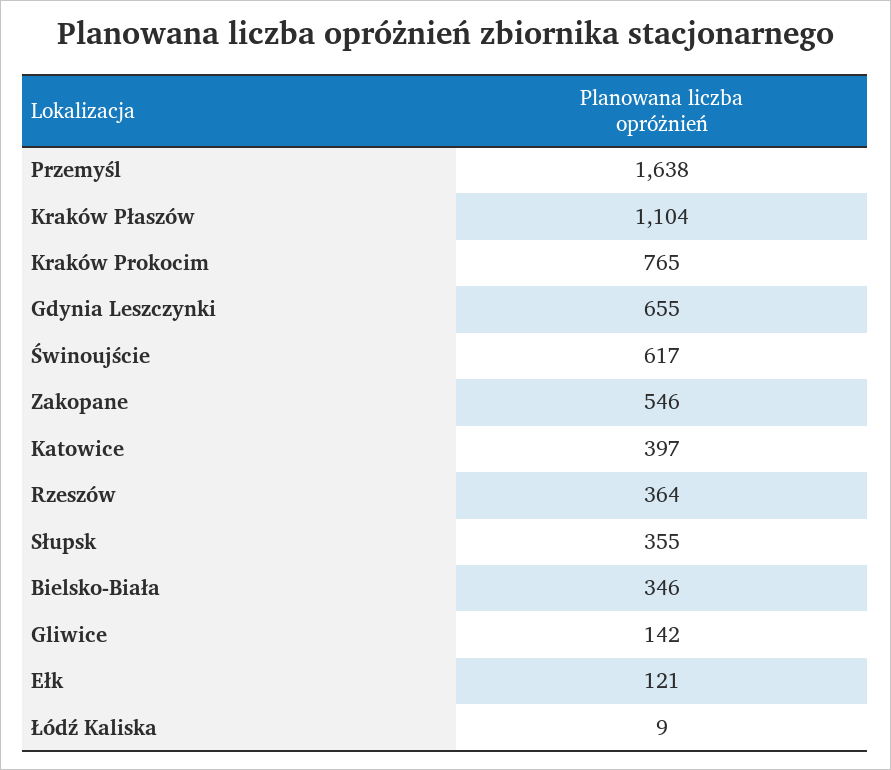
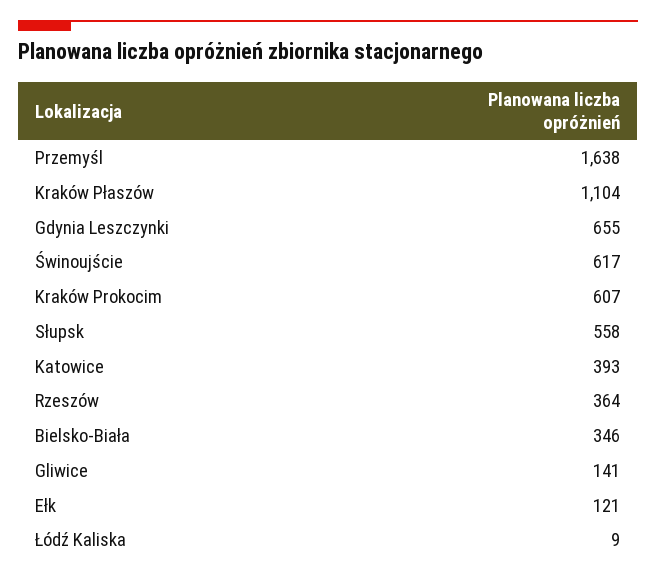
  {
    "Przemyśl": 1638,
    "Kraków Płaszów": 1104,
-   "Kraków Prokocim": 765,
+   "Kraków Prokocim": 607,
    "Gdynia Leszczynki": 655,
    "Świnoujście": 617,
-   "Zakopane": 546,
-   "Katowice": 397,
+   "Katowice": 393,
    "Rzeszów": 364,
-   "Słupsk": 355,
+   "Słupsk": 558,
    "Bielsko-Biała": 346,
-   "Gliwice": 142,
+   "Gliwice": 141,
    "Ełk": 121,
    "Łódź Kaliska": 9
  }

